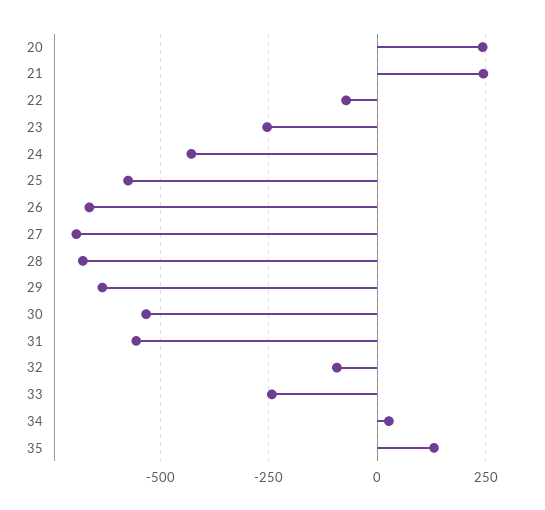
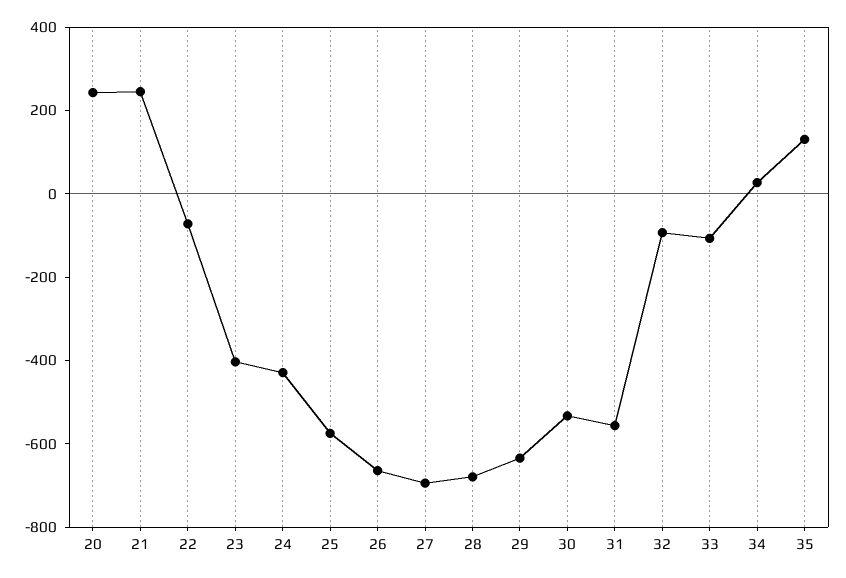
  {
    "20": 250,
    "21": 250,
    "22": -75,
-   "23": -250,
+   "23": -400,
    "24": -425,
    "25": -575,
    "26": -675,
    "27": -700,
    "28": -675,
    "29": -625,
    "30": -525,
    "31": -550,
    "32": -100,
-   "33": -250,
+   "33": -100,
    "34": 25,
    "35": 125
  }

